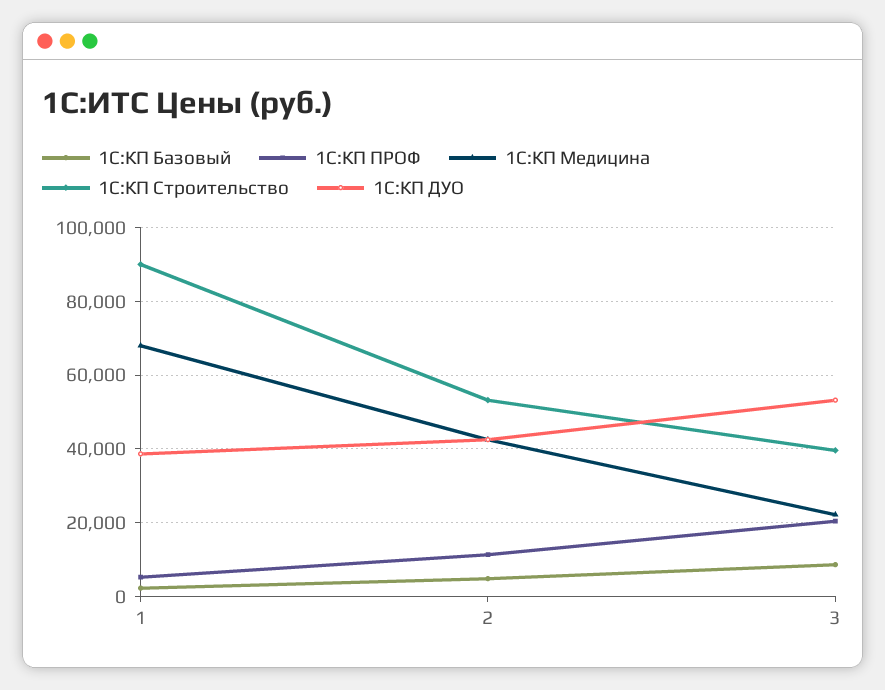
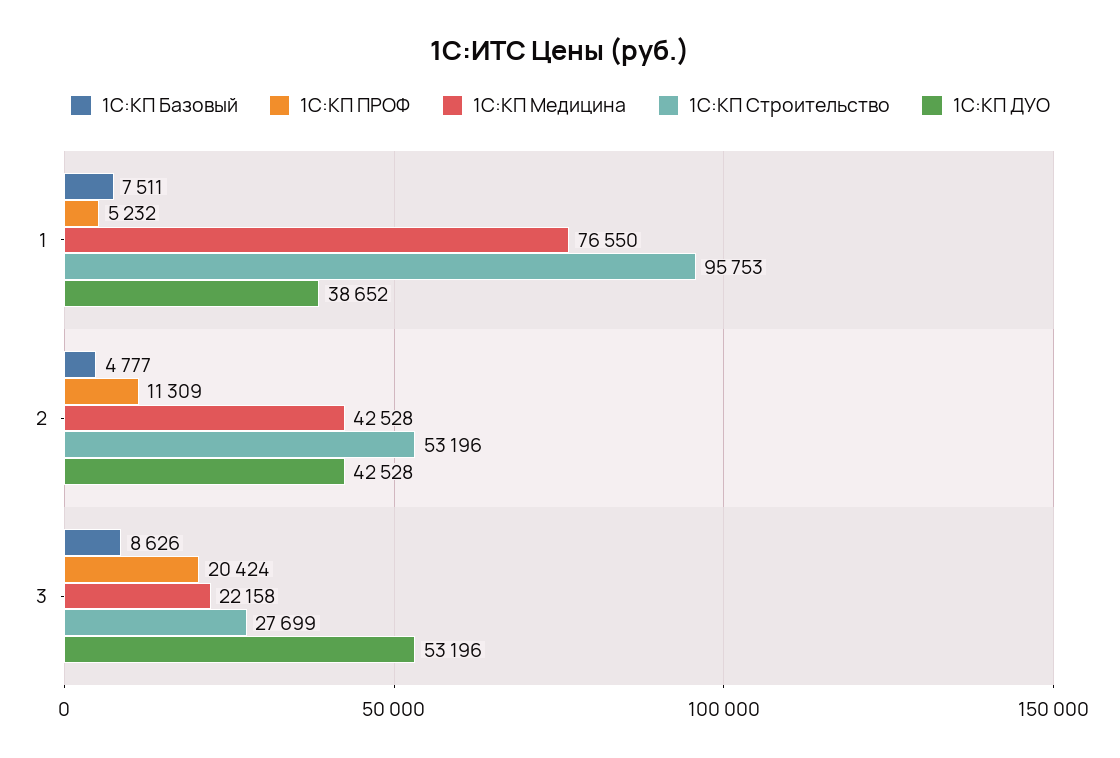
  {
    "1С:КП Базовый": {
-     "1": 2000,
+     "1": 7511,
      "2": 4777,
      "3": 8626
    },
    "1С:КП ПРОФ": {
      "1": 5232,
      "2": 11309,
      "3": 20424
    },
    "1С:КП Медицина": {
-     "1": 68000,
+     "1": 76550,
      "2": 42528,
      "3": 22158
    },
    "1С:КП Строительство": {
-     "1": 90000,
+     "1": 95753,
      "2": 53196,
-     "3": 40000
+     "3": 27699
    },
    "1С:КП ДУО": {
      "1": 38652,
      "2": 42528,
      "3": 53196
    }
  }

